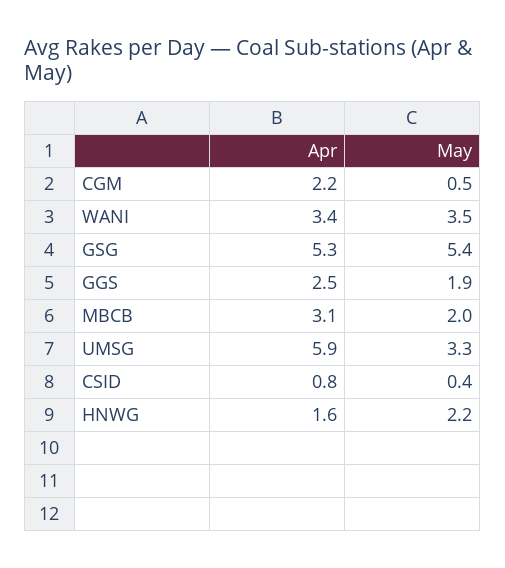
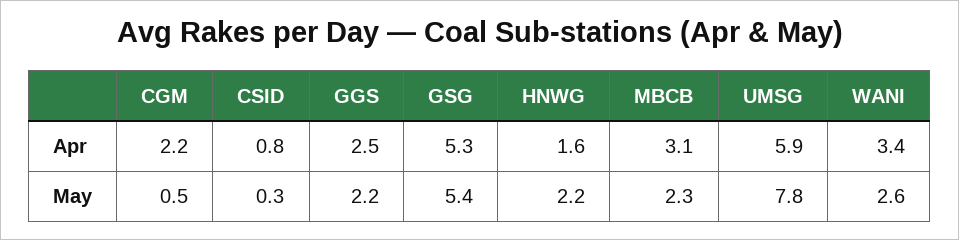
  {
    "Apr": {
      "CGM": 2.2,
      "WANI": 3.4,
      "GSG": 5.3,
      "GGS": 2.5,
      "MBCB": 3.1,
      "UMSG": 5.9,
      "CSID": 0.8,
      "HNWG": 1.6
    },
    "May": {
      "CGM": 0.5,
-     "WANI": 3.5,
+     "WANI": 2.6,
      "GSG": 5.4,
-     "GGS": 1.9,
+     "GGS": 2.2,
-     "MBCB": 2,
+     "MBCB": 2.3,
-     "UMSG": 3.3,
+     "UMSG": 7.8,
-     "CSID": 0.4,
+     "CSID": 0.3,
      "HNWG": 2.2
    }
  }

